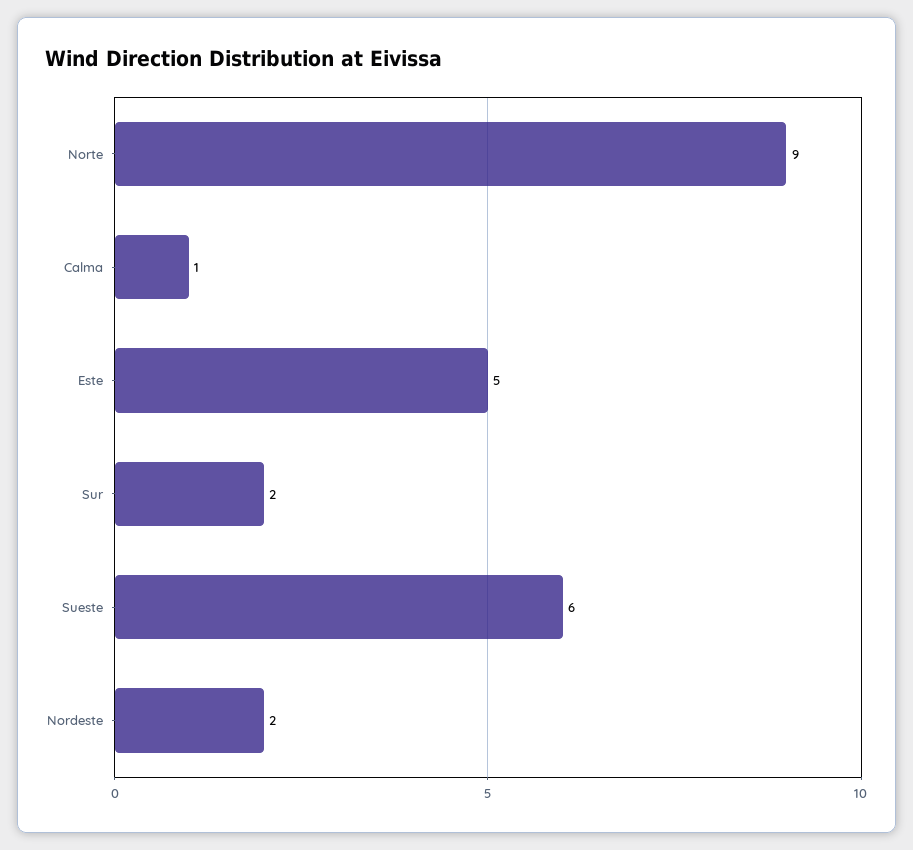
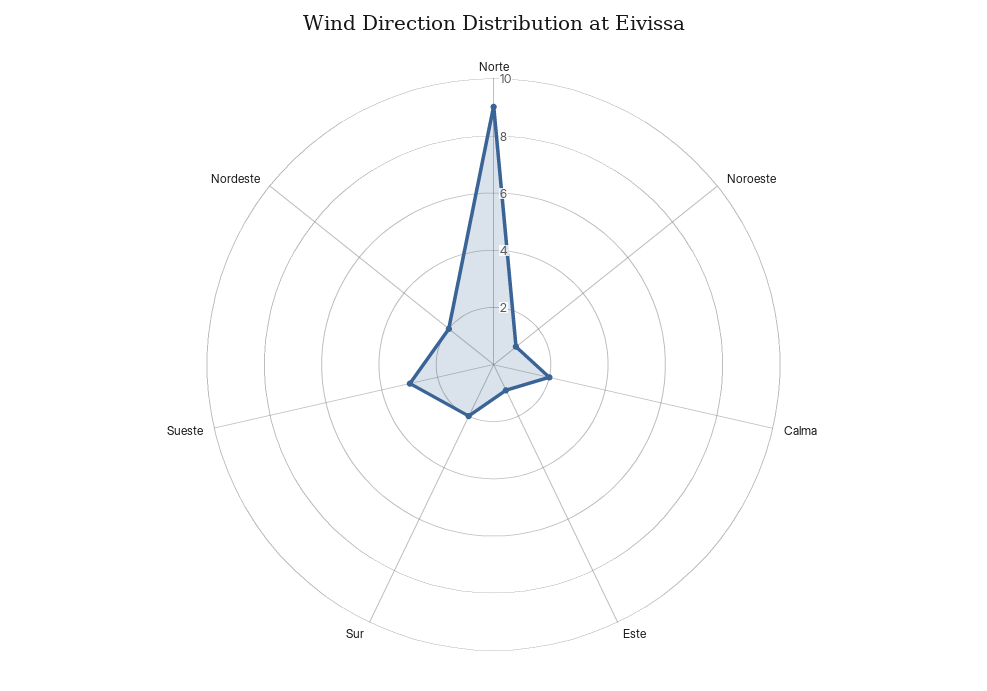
  {
    "Norte": 9,
-   "Calma": 1,
+   "Calma": 2,
-   "Este": 5,
+   "Este": 1,
    "Sur": 2,
-   "Sueste": 6,
+   "Sueste": 3,
-   "Nordeste": 2
+   "Nordeste": 2,
+   "Noroeste": 1
  }

